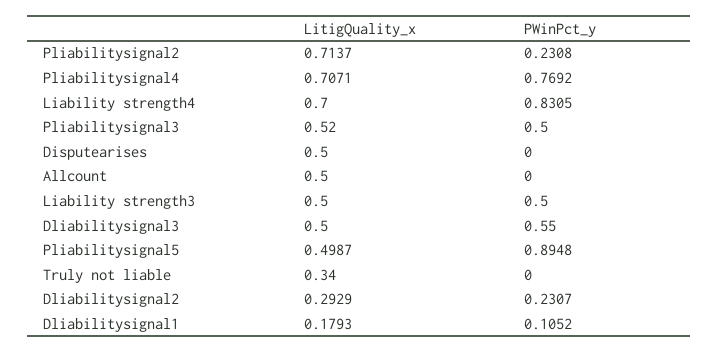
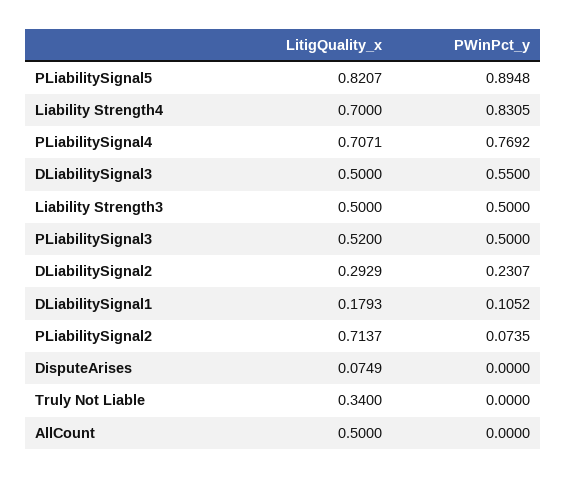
  {
    "LitigQuality_x": {
      "Pliabilitysignal2": 0.7137,
      "Pliabilitysignal4": 0.7071,
      "Liability strength4": 0.7,
      "Pliabilitysignal3": 0.52,
-     "Disputearises": 0.5,
+     "Disputearises": 0.0749,
      "Allcount": 0.5,
      "Liability strength3": 0.5,
      "Dliabilitysignal3": 0.5,
-     "Pliabilitysignal5": 0.4987,
+     "Pliabilitysignal5": 0.8207,
      "Truly not liable": 0.34,
      "Dliabilitysignal2": 0.2929,
      "Dliabilitysignal1": 0.1793
    },
    "PWinPct_y": {
-     "Pliabilitysignal2": 0.2308,
+     "Pliabilitysignal2": 0.0735,
      "Pliabilitysignal4": 0.7692,
      "Liability strength4": 0.8305,
      "Pliabilitysignal3": 0.5,
      "Disputearises": 0,
      "Allcount": 0,
      "Liability strength3": 0.5,
      "Dliabilitysignal3": 0.55,
      "Pliabilitysignal5": 0.8948,
      "Truly not liable": 0,
      "Dliabilitysignal2": 0.2307,
      "Dliabilitysignal1": 0.1052
    }
  }

